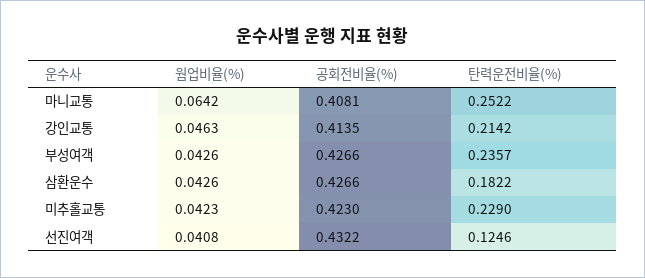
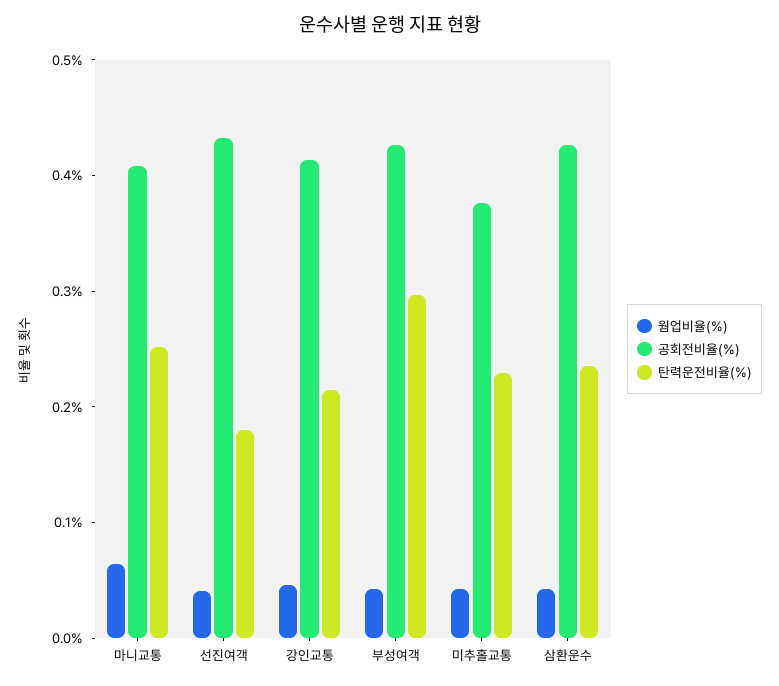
  {
    "웜업비율(%)": {
      "마니교통": 0.0642,
      "강인교통": 0.0463,
      "부성여객": 0.0426,
      "삼환운수": 0.0426,
      "미추홀교통": 0.0423,
      "선진여객": 0.0408
    },
    "공회전비율(%)": {
      "마니교통": 0.4081,
      "강인교통": 0.4135,
      "부성여객": 0.4266,
      "삼환운수": 0.4266,
-     "미추홀교통": 0.423,
+     "미추홀교통": 0.38,
      "선진여객": 0.4322
    },
    "탄력운전비율(%)": {
      "마니교통": 0.2522,
      "강인교통": 0.2142,
-     "부성여객": 0.2357,
+     "부성여객": 0.3,
-     "삼환운수": 0.1822,
+     "삼환운수": 0.24,
      "미추홀교통": 0.229,
-     "선진여객": 0.1246
+     "선진여객": 0.18
    }
  }

